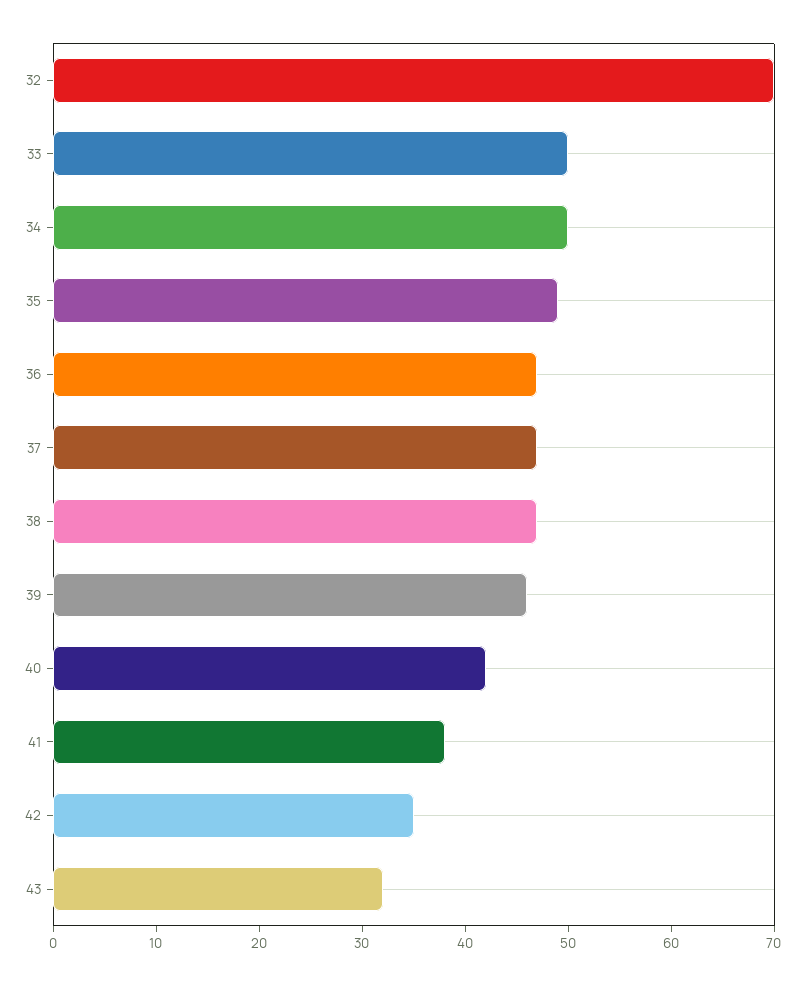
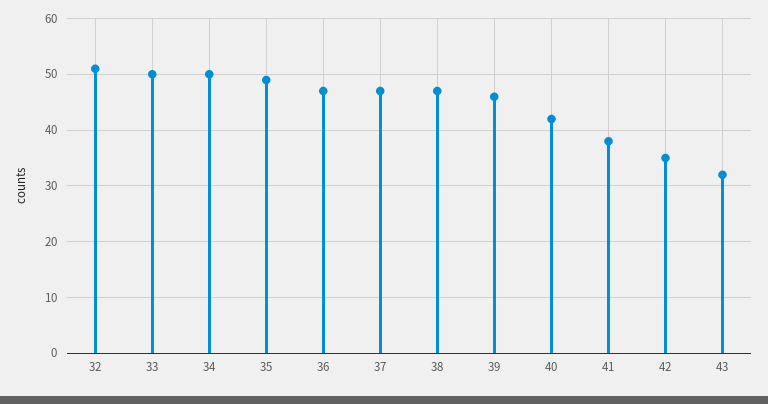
  {
-   "32": 70,
+   "32": 50,
    "33": 50,
    "34": 50,
    "35": 49,
    "36": 47,
    "37": 47,
    "38": 47,
    "39": 46,
    "40": 42,
    "41": 38,
    "42": 35,
    "43": 32
  }

